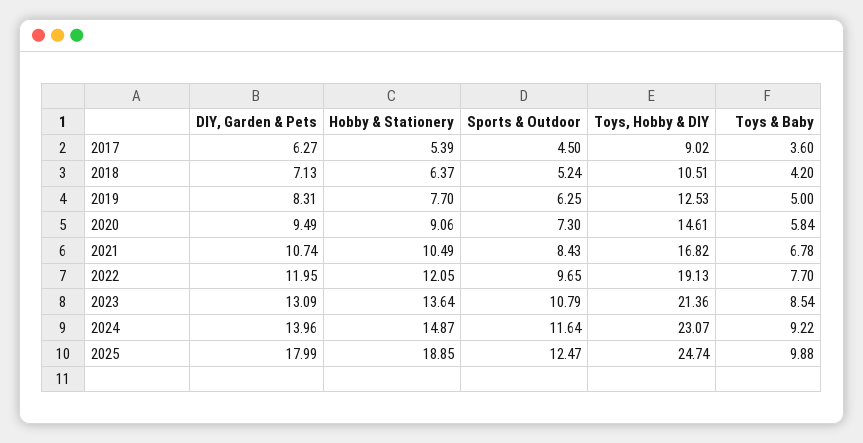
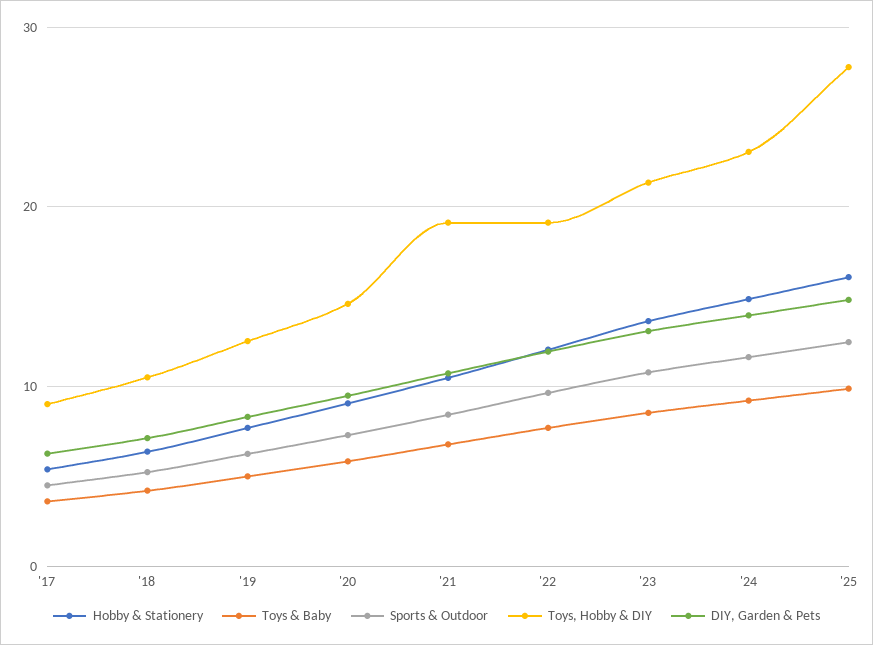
  {
    "DIY, Garden & Pets": {
      "2017": 6.27,
      "2018": 7.13,
      "2019": 8.31,
      "2020": 9.49,
      "2021": 10.74,
      "2022": 11.95,
      "2023": 13.09,
      "2024": 13.96,
-     "2025": 17.99
+     "2025": 15
    },
    "Hobby & Stationery": {
      "2017": 5.39,
      "2018": 6.37,
      "2019": 7.7,
      "2020": 9.06,
      "2021": 10.49,
      "2022": 12.05,
      "2023": 13.64,
      "2024": 14.87,
-     "2025": 18.85
+     "2025": 16
    },
    "Sports & Outdoor": {
      "2017": 4.5,
      "2018": 5.24,
      "2019": 6.25,
      "2020": 7.3,
      "2021": 8.43,
      "2022": 9.65,
      "2023": 10.79,
      "2024": 11.64,
      "2025": 12.47
    },
    "Toys, Hobby & DIY": {
      "2017": 9.02,
      "2018": 10.51,
      "2019": 12.53,
      "2020": 14.61,
-     "2021": 16.82,
+     "2021": 19,
      "2022": 19.13,
      "2023": 21.36,
      "2024": 23.07,
-     "2025": 24.74
+     "2025": 28
    },
    "Toys & Baby": {
      "2017": 3.6,
      "2018": 4.2,
      "2019": 5,
      "2020": 5.84,
      "2021": 6.78,
      "2022": 7.7,
      "2023": 8.54,
      "2024": 9.22,
      "2025": 9.88
    }
  }

